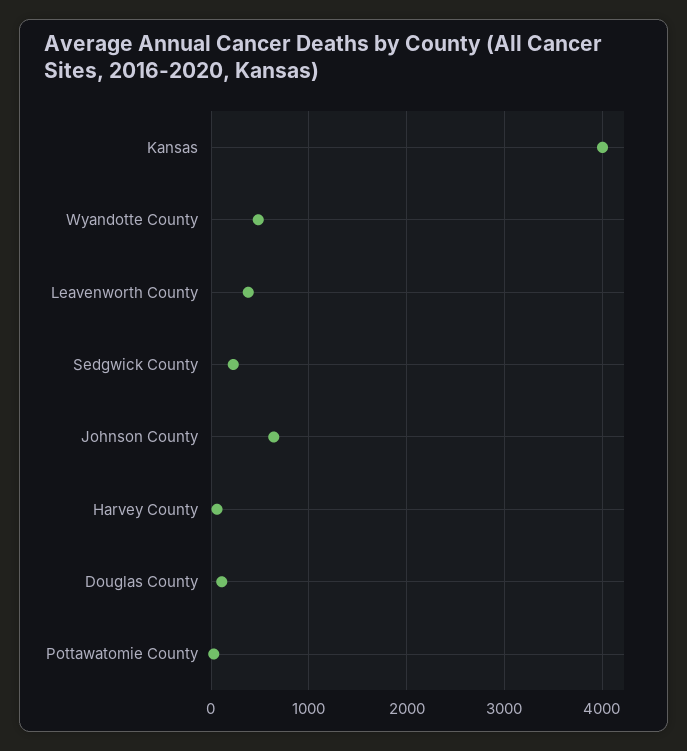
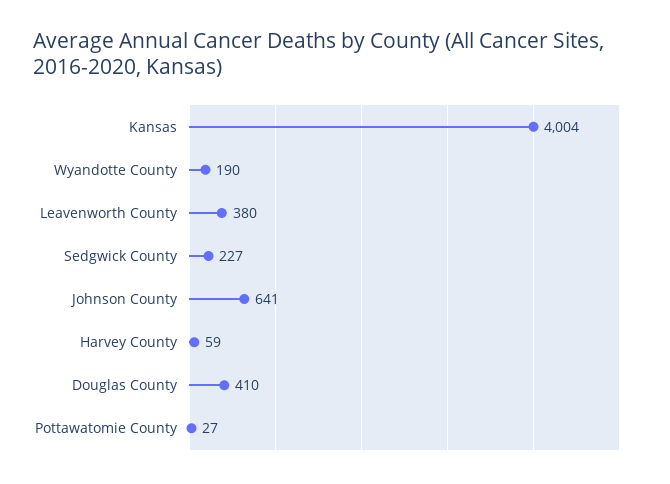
  {
    "Kansas": 4004,
-   "Wyandotte County": 500,
+   "Wyandotte County": 190,
    "Leavenworth County": 380,
    "Sedgwick County": 227,
    "Johnson County": 641,
    "Harvey County": 59,
-   "Douglas County": 100,
+   "Douglas County": 410,
    "Pottawatomie County": 27
  }

